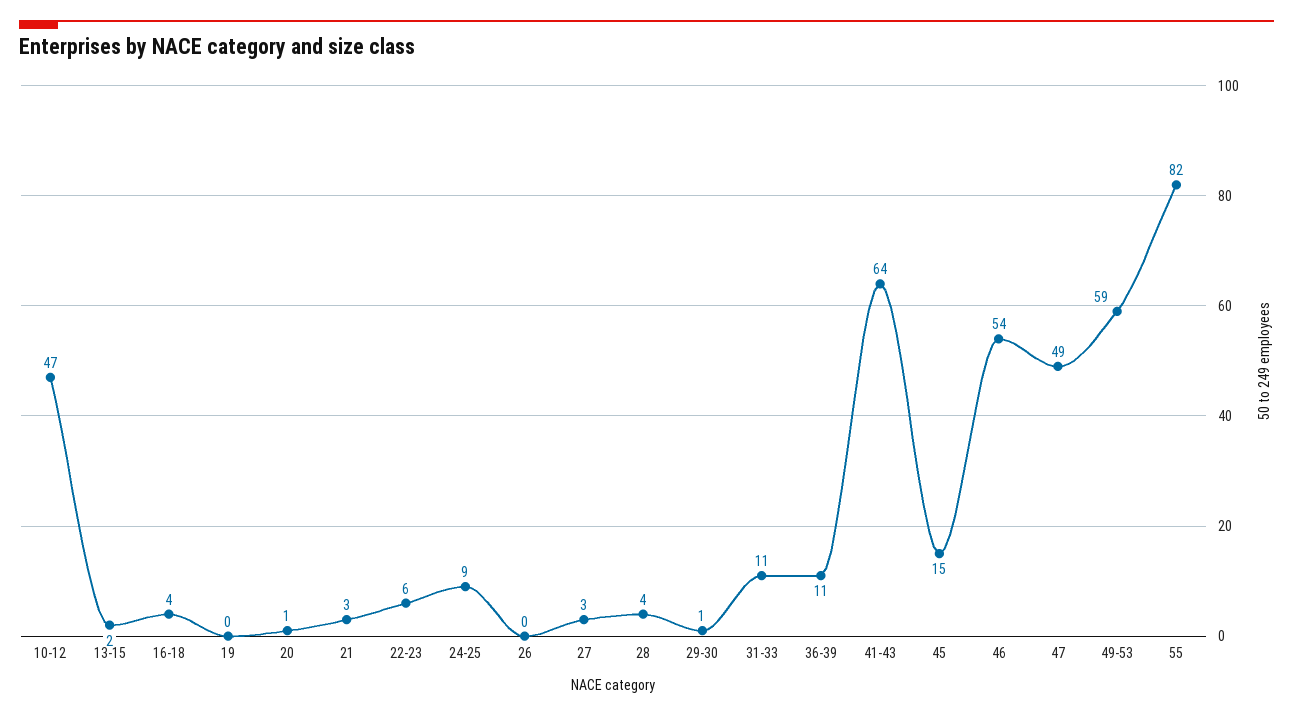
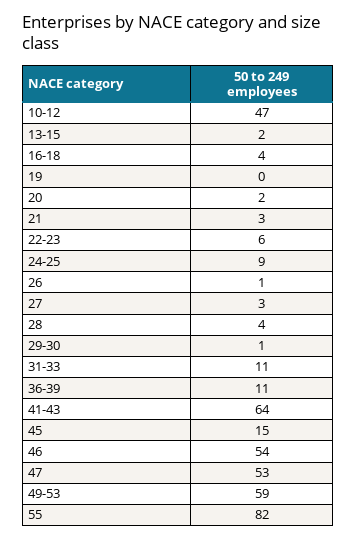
  {
    "10-12": 47,
    "13-15": 2,
    "16-18": 4,
    "19": 0,
-   "20": 1,
+   "20": 2,
    "21": 3,
    "22-23": 6,
    "24-25": 9,
-   "26": 0,
+   "26": 1,
    "27": 3,
    "28": 4,
    "29-30": 1,
    "31-33": 11,
    "36-39": 11,
    "41-43": 64,
    "45": 15,
    "46": 54,
-   "47": 49,
+   "47": 53,
    "49-53": 59,
    "55": 82
  }

